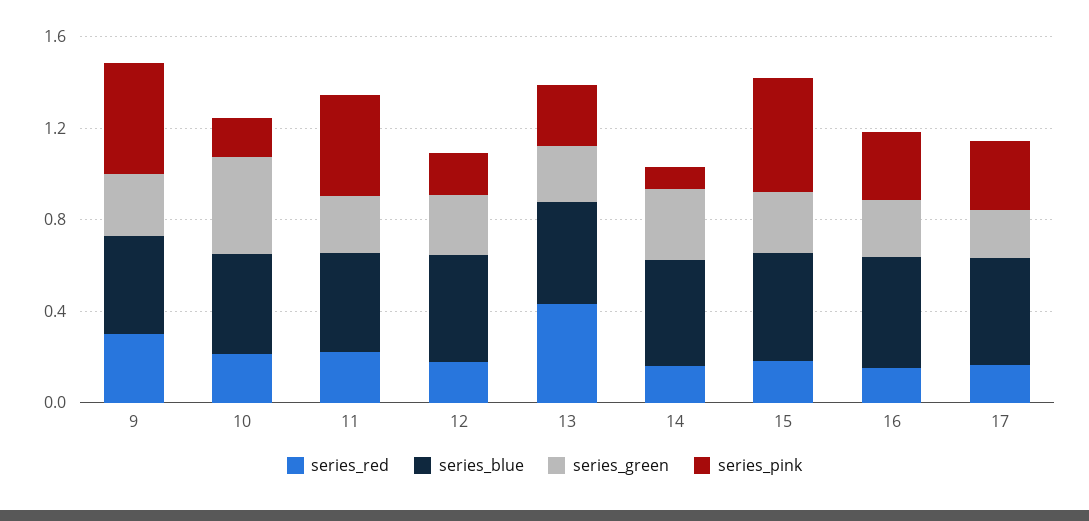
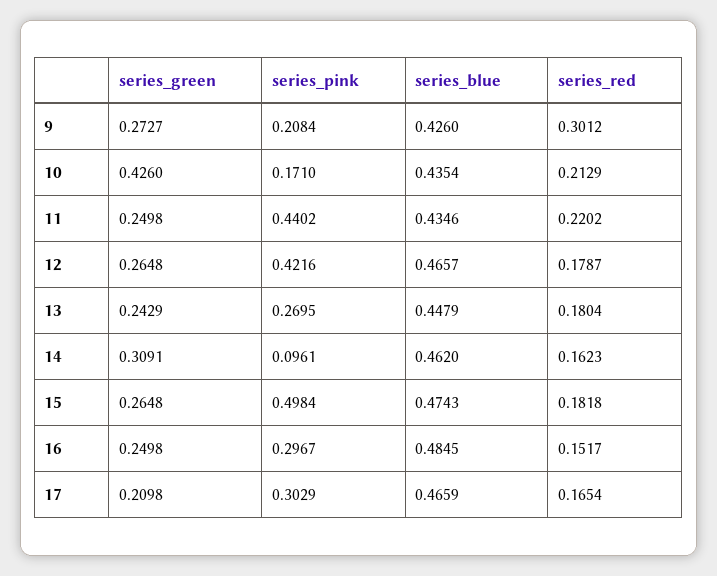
  {
    "series_red": {
      "9": 0.3012,
      "10": 0.2129,
      "11": 0.2202,
      "12": 0.1787,
-     "13": 0.4,
+     "13": 0.1804,
      "14": 0.1623,
      "15": 0.1818,
      "16": 0.1517,
      "17": 0.1654
    },
    "series_blue": {
      "9": 0.426,
      "10": 0.4354,
      "11": 0.4346,
      "12": 0.4657,
      "13": 0.4479,
      "14": 0.462,
      "15": 0.4743,
      "16": 0.4845,
      "17": 0.4659
    },
    "series_green": {
      "9": 0.2727,
      "10": 0.426,
      "11": 0.2498,
      "12": 0.2648,
      "13": 0.2429,
      "14": 0.3091,
      "15": 0.2648,
      "16": 0.2498,
      "17": 0.2098
    },
    "series_pink": {
-     "9": 0.5,
+     "9": 0.2084,
      "10": 0.171,
      "11": 0.4402,
-     "12": 0.2,
+     "12": 0.4216,
      "13": 0.2695,
      "14": 0.0961,
      "15": 0.4984,
      "16": 0.2967,
      "17": 0.3029
    }
  }

